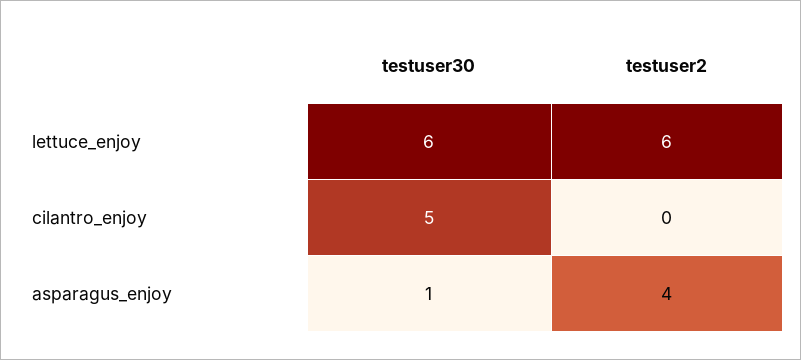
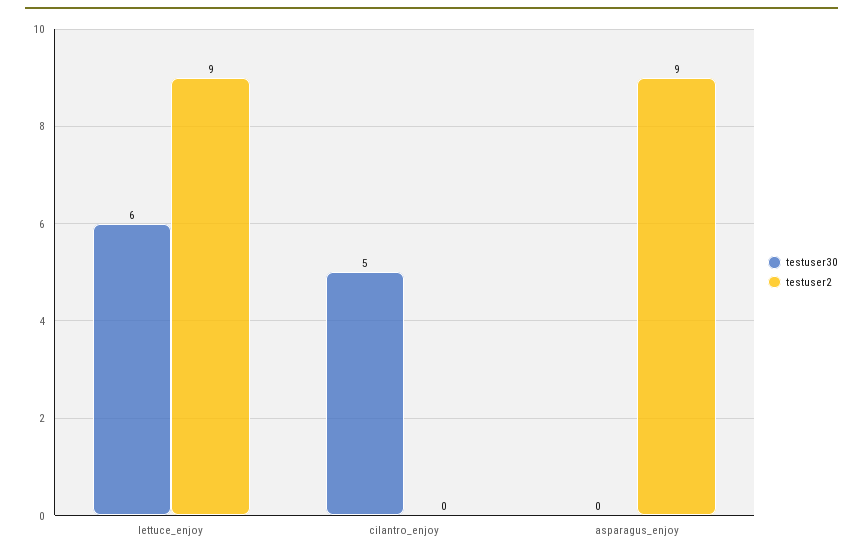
  {
    "testuser30": {
      "lettuce_enjoy": 6,
      "cilantro_enjoy": 5,
-     "asparagus_enjoy": 1
+     "asparagus_enjoy": 0
    },
    "testuser2": {
-     "lettuce_enjoy": 6,
+     "lettuce_enjoy": 9,
      "cilantro_enjoy": 0,
-     "asparagus_enjoy": 4
+     "asparagus_enjoy": 9
    }
  }

